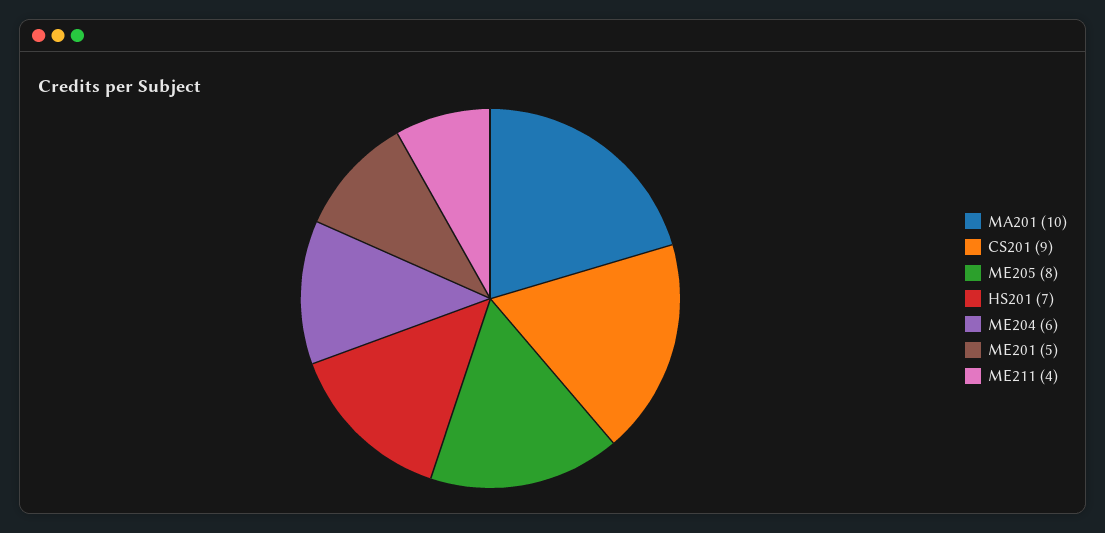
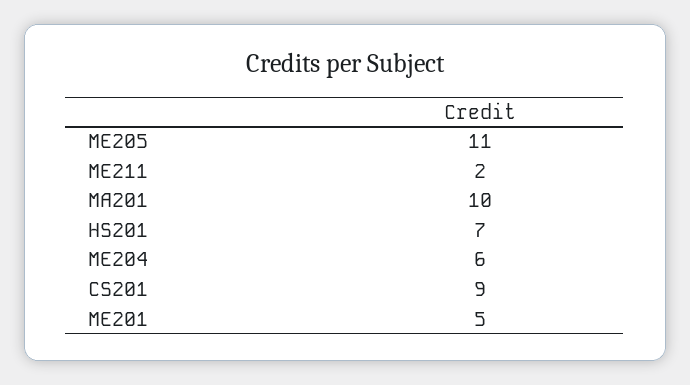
  {
    "MA201": 10,
    "CS201": 9,
-   "ME205": 8,
+   "ME205": 11,
    "HS201": 7,
    "ME204": 6,
    "ME201": 5,
-   "ME211": 4
+   "ME211": 2
  }

